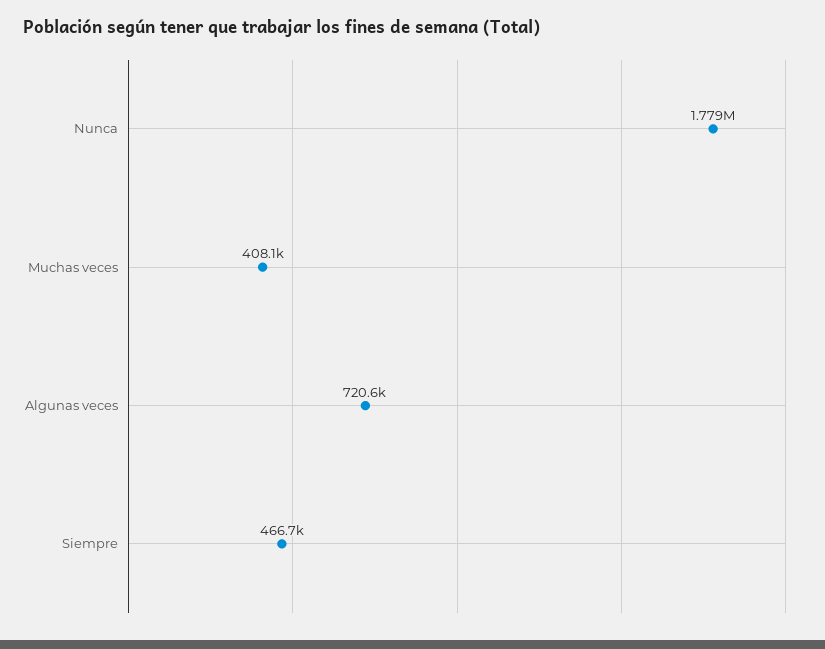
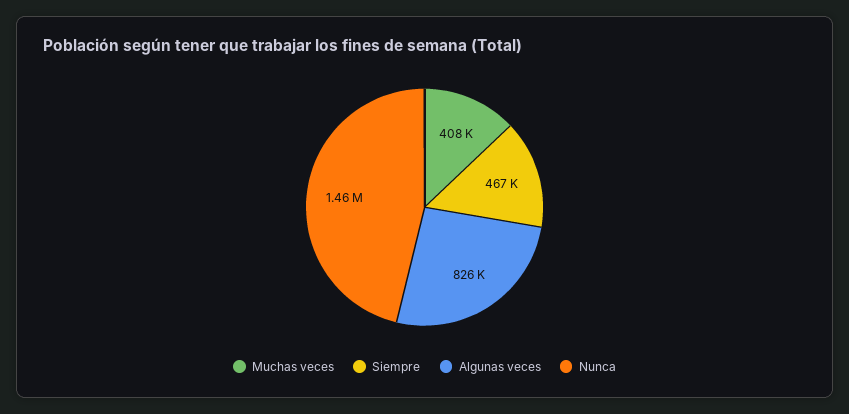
  {
-   "Nunca": 1779000,
+   "Nunca": 1460000,
    "Muchas veces": 408100,
-   "Algunas veces": 720600,
+   "Algunas veces": 826000,
    "Siempre": 466700
  }

